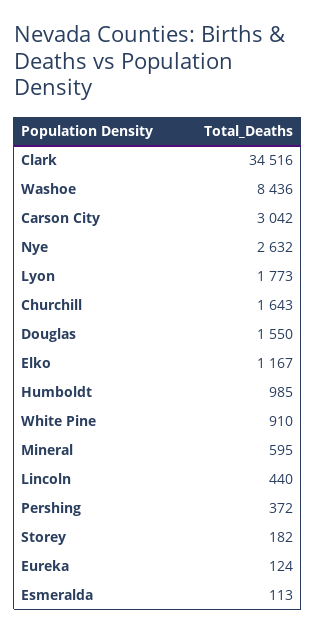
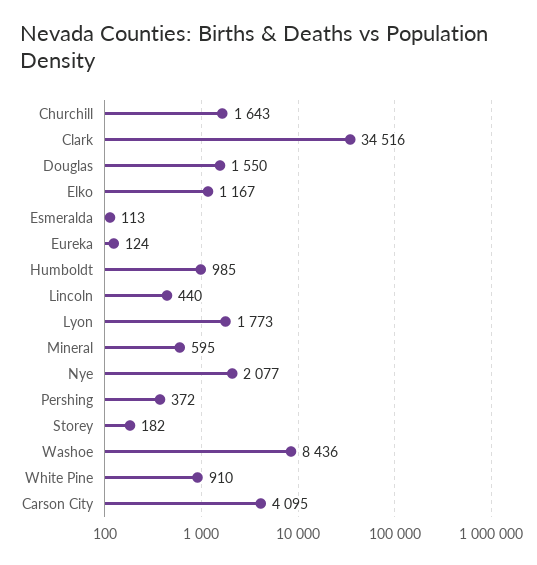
  {
    "Clark": 34516,
    "Washoe": 8436,
-   "Carson City": 3042,
+   "Carson City": 4095,
-   "Nye": 2632,
+   "Nye": 2077,
    "Lyon": 1773,
    "Churchill": 1643,
    "Douglas": 1550,
    "Elko": 1167,
    "Humboldt": 985,
    "White Pine": 910,
    "Mineral": 595,
    "Lincoln": 440,
    "Pershing": 372,
    "Storey": 182,
    "Eureka": 124,
    "Esmeralda": 113
  }

